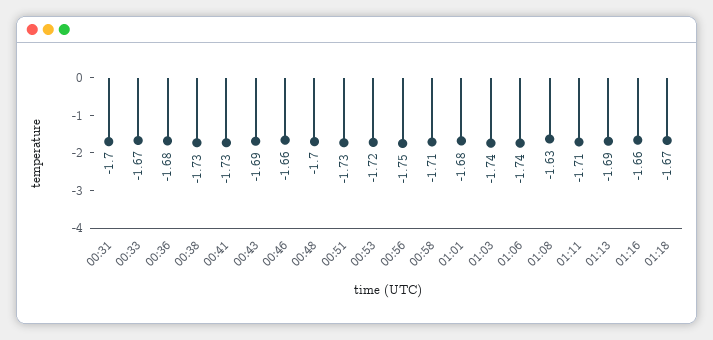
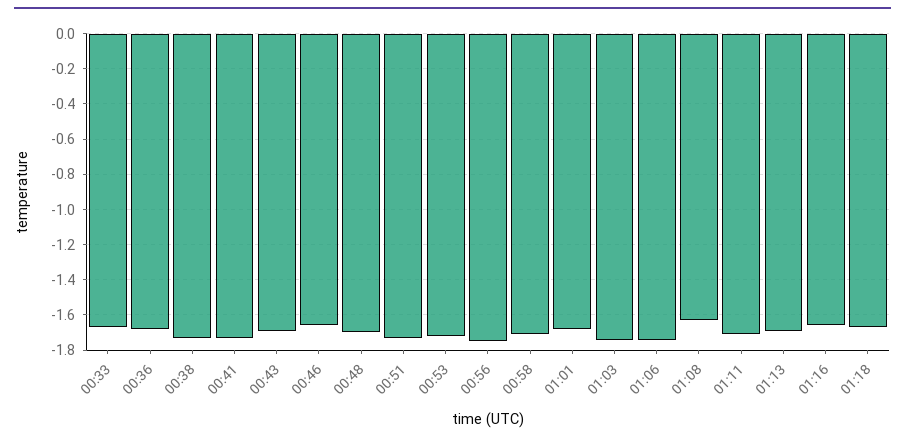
  {
-   "00:31": -1.7,
    "00:33": -1.67,
    "00:36": -1.68,
    "00:38": -1.73,
    "00:41": -1.73,
    "00:43": -1.69,
    "00:46": -1.66,
    "00:48": -1.7,
    "00:51": -1.73,
    "00:53": -1.72,
    "00:56": -1.75,
    "00:58": -1.71,
    "01:01": -1.68,
    "01:03": -1.74,
    "01:06": -1.74,
    "01:08": -1.63,
    "01:11": -1.71,
    "01:13": -1.69,
    "01:16": -1.66,
    "01:18": -1.67
  }

